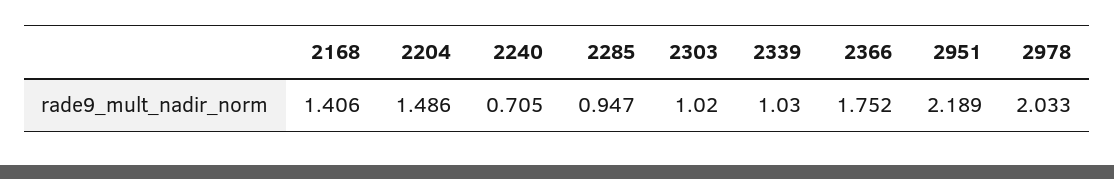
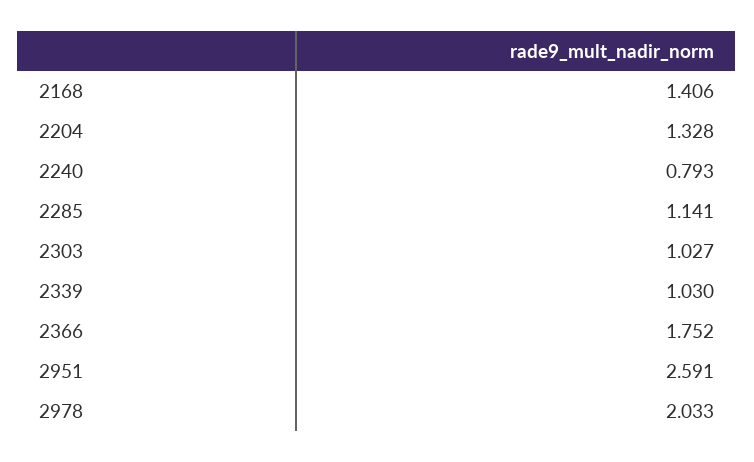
  {
    "2168": 1.406,
-   "2204": 1.486,
+   "2204": 1.328,
-   "2240": 0.705,
+   "2240": 0.793,
-   "2285": 0.947,
+   "2285": 1.141,
-   "2303": 1.02,
+   "2303": 1.027,
    "2339": 1.03,
    "2366": 1.752,
-   "2951": 2.189,
+   "2951": 2.591,
    "2978": 2.033
  }

